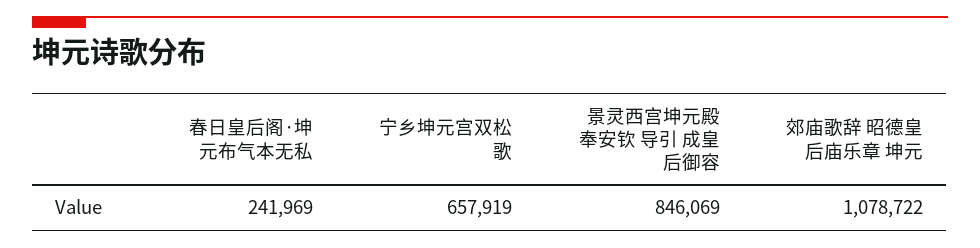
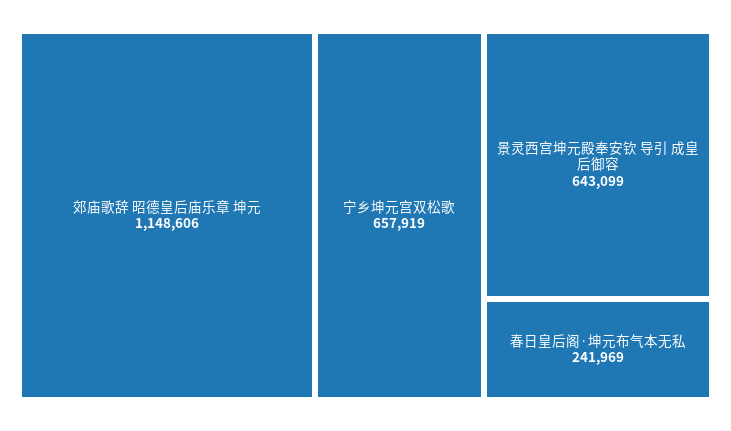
  {
    "春日皇后阁·坤元布气本无私": 241969,
    "宁乡坤元宫双松歌": 657919,
-   "景灵西宫坤元殿奉安钦 导引 成皇后御容": 846069,
+   "景灵西宫坤元殿奉安钦 导引 成皇后御容": 643099,
-   "郊庙歌辞 昭德皇后庙乐章 坤元": 1078722
+   "郊庙歌辞 昭德皇后庙乐章 坤元": 1148606
  }

